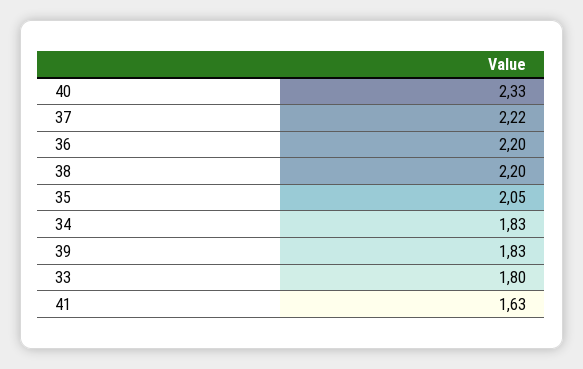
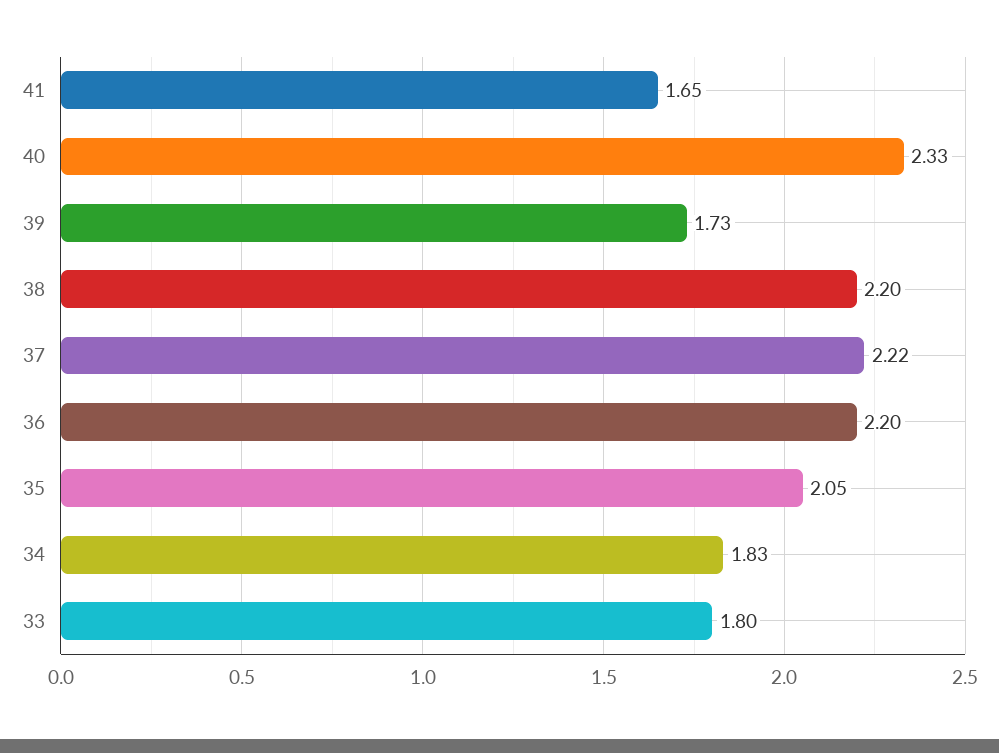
  {
    "40": 2.33,
    "37": 2.22,
    "36": 2.2,
    "38": 2.2,
    "35": 2.05,
    "34": 1.83,
-   "39": 1.83,
+   "39": 1.73,
    "33": 1.8,
-   "41": 1.63
+   "41": 1.65
  }

